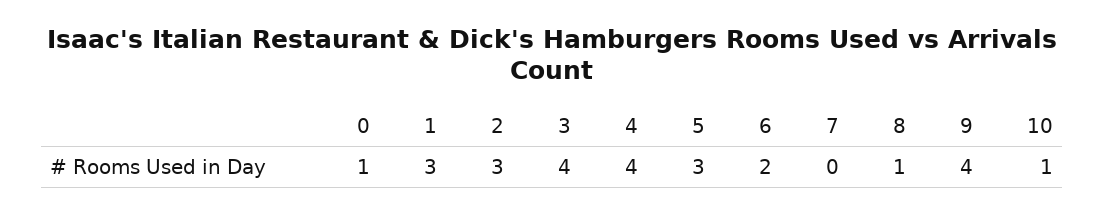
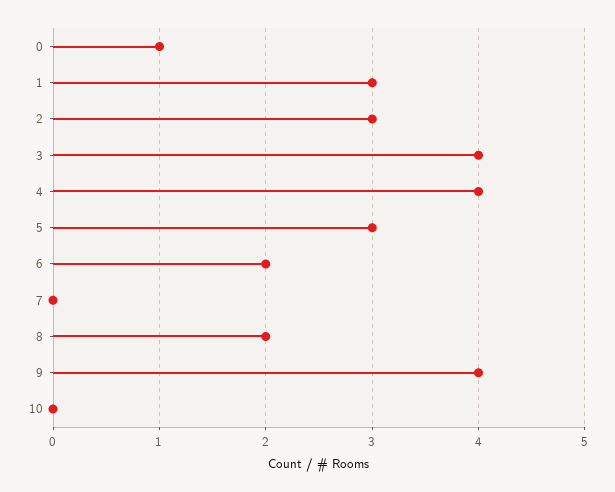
  {
    "0": 1,
    "1": 3,
    "2": 3,
    "3": 4,
    "4": 4,
    "5": 3,
    "6": 2,
    "7": 0,
-   "8": 1,
+   "8": 2,
    "9": 4,
-   "10": 1
+   "10": 0
  }

